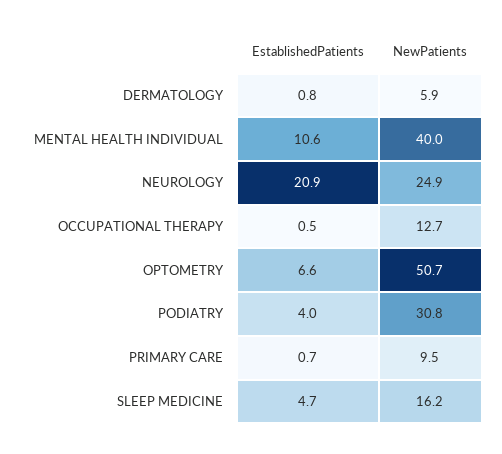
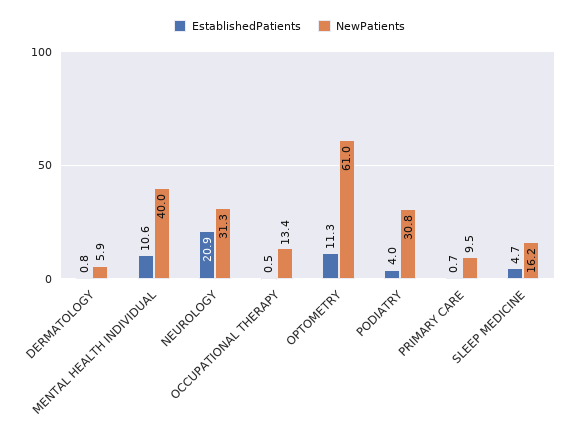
  {
    "EstablishedPatients": {
      "DERMATOLOGY": 0.8,
      "MENTAL HEALTH INDIVIDUAL": 10.6,
      "NEUROLOGY": 20.9,
      "OCCUPATIONAL THERAPY": 0.5,
-     "OPTOMETRY": 6.6,
+     "OPTOMETRY": 11.3,
      "PODIATRY": 4,
      "PRIMARY CARE": 0.7,
      "SLEEP MEDICINE": 4.7
    },
    "NewPatients": {
      "DERMATOLOGY": 5.9,
      "MENTAL HEALTH INDIVIDUAL": 40,
-     "NEUROLOGY": 24.9,
+     "NEUROLOGY": 31.3,
-     "OCCUPATIONAL THERAPY": 12.7,
+     "OCCUPATIONAL THERAPY": 13.4,
-     "OPTOMETRY": 50.7,
+     "OPTOMETRY": 61,
      "PODIATRY": 30.8,
      "PRIMARY CARE": 9.5,
      "SLEEP MEDICINE": 16.2
    }
  }

